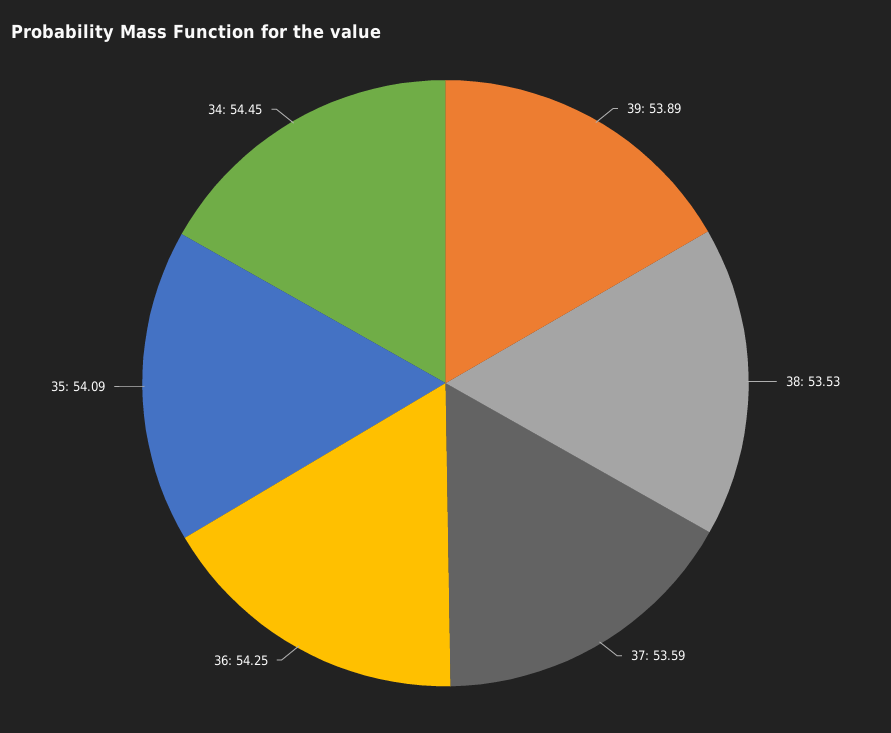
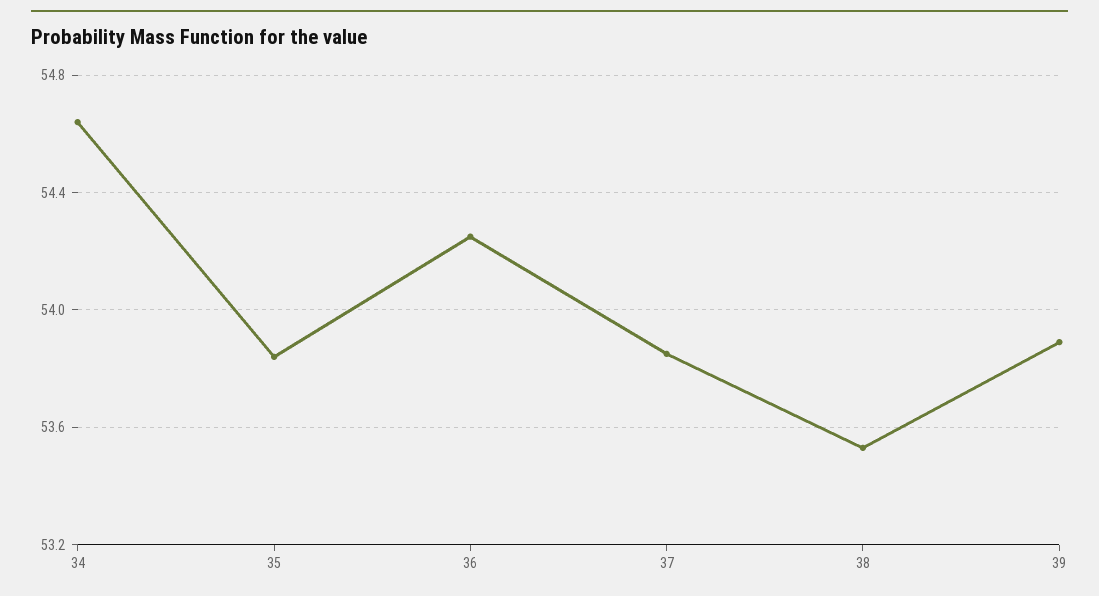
  {
    "39": 53.89,
    "38": 53.53,
-   "37": 53.59,
+   "37": 53.85,
    "36": 54.25,
-   "35": 54.09,
+   "35": 53.85,
-   "34": 54.45
+   "34": 54.65
  }

